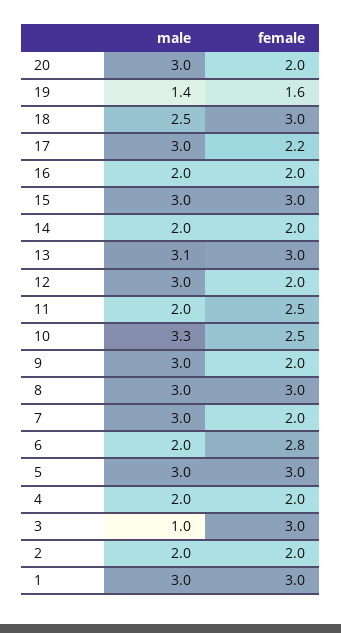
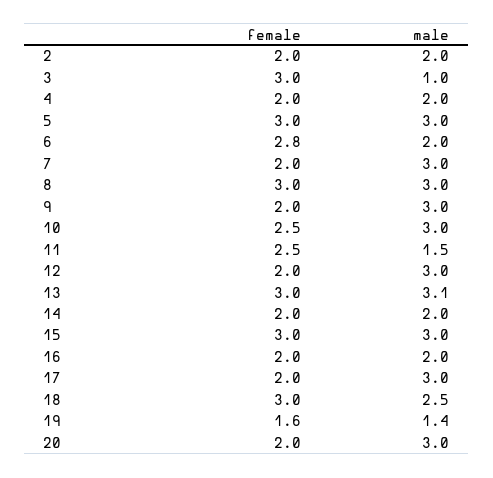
  {
    "male": {
      "20": 3,
      "19": 1.4,
      "18": 2.5,
      "17": 3,
      "16": 2,
      "15": 3,
      "14": 2,
      "13": 3.1,
      "12": 3,
-     "11": 2,
+     "11": 1.5,
-     "10": 3.3,
+     "10": 3,
      "9": 3,
      "8": 3,
      "7": 3,
      "6": 2,
      "5": 3,
      "4": 2,
      "3": 1,
-     "2": 2,
+     "2": 2
-     "1": 3
    },
    "female": {
      "20": 2,
      "19": 1.6,
      "18": 3,
-     "17": 2.2,
+     "17": 2,
      "16": 2,
      "15": 3,
      "14": 2,
      "13": 3,
      "12": 2,
      "11": 2.5,
      "10": 2.5,
      "9": 2,
      "8": 3,
      "7": 2,
      "6": 2.8,
      "5": 3,
      "4": 2,
      "3": 3,
-     "2": 2,
+     "2": 2
-     "1": 3
    }
  }

